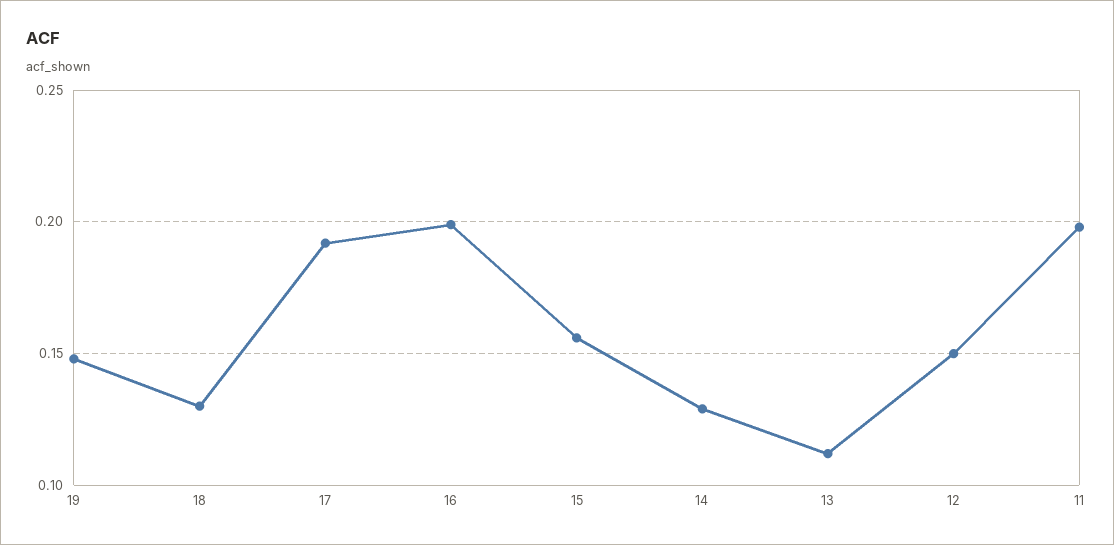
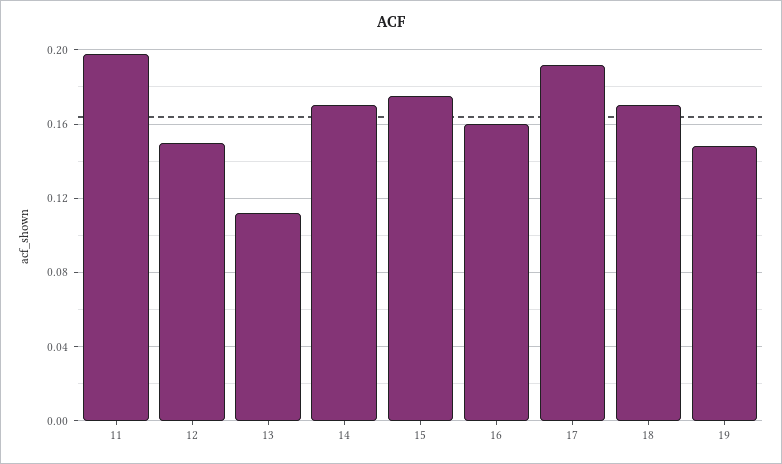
  {
    "19": 0.15,
-   "18": 0.13,
+   "18": 0.17,
    "17": 0.19,
-   "16": 0.2,
+   "16": 0.16,
-   "15": 0.155,
+   "15": 0.175,
-   "14": 0.13,
+   "14": 0.17,
    "13": 0.11,
    "12": 0.15,
    "11": 0.2
  }

